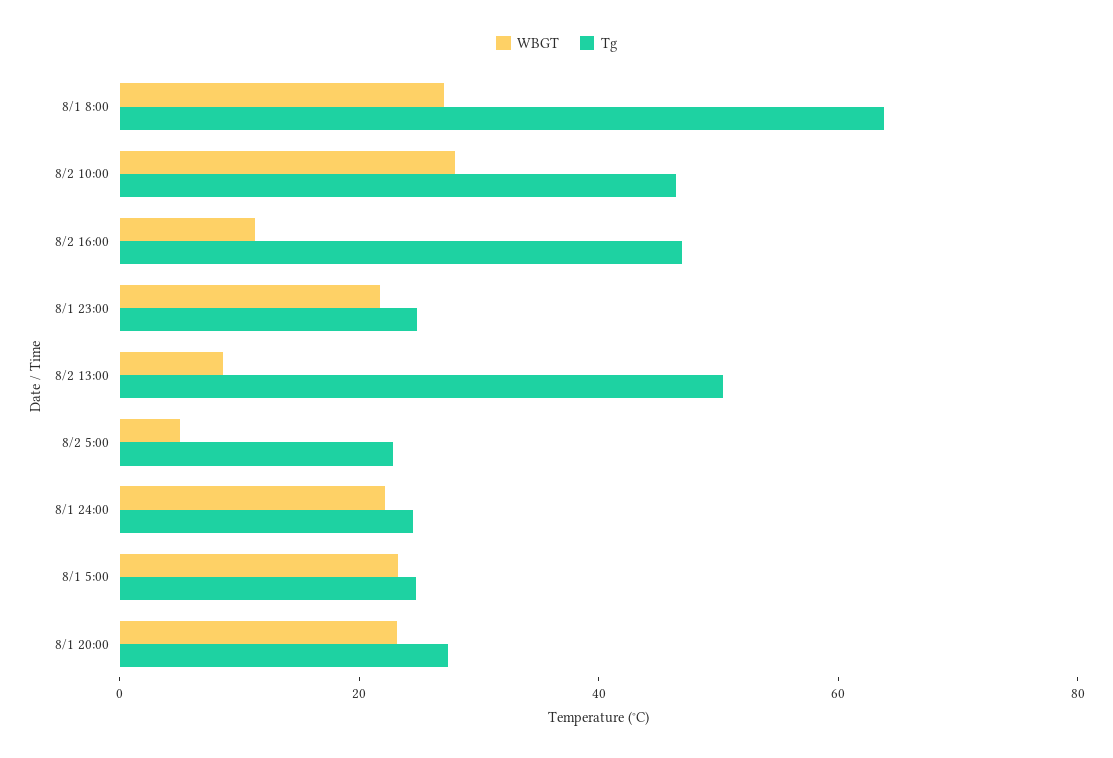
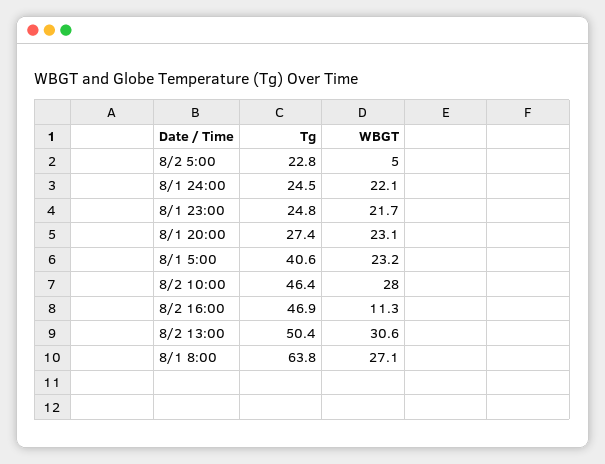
  {
    "WBGT": {
      "8/1 8:00": 27.1,
      "8/2 10:00": 28,
      "8/2 16:00": 11.3,
      "8/1 23:00": 21.7,
-     "8/2 13:00": 10,
+     "8/2 13:00": 30.6,
      "8/2 5:00": 5,
      "8/1 24:00": 22.1,
      "8/1 5:00": 23.2,
      "8/1 20:00": 23.1
    },
    "Tg": {
      "8/1 8:00": 63.8,
      "8/2 10:00": 46.4,
      "8/2 16:00": 46.9,
      "8/1 23:00": 24.8,
      "8/2 13:00": 50.4,
      "8/2 5:00": 22.8,
      "8/1 24:00": 24.5,
-     "8/1 5:00": 25,
+     "8/1 5:00": 40.6,
      "8/1 20:00": 27.4
    }
  }

